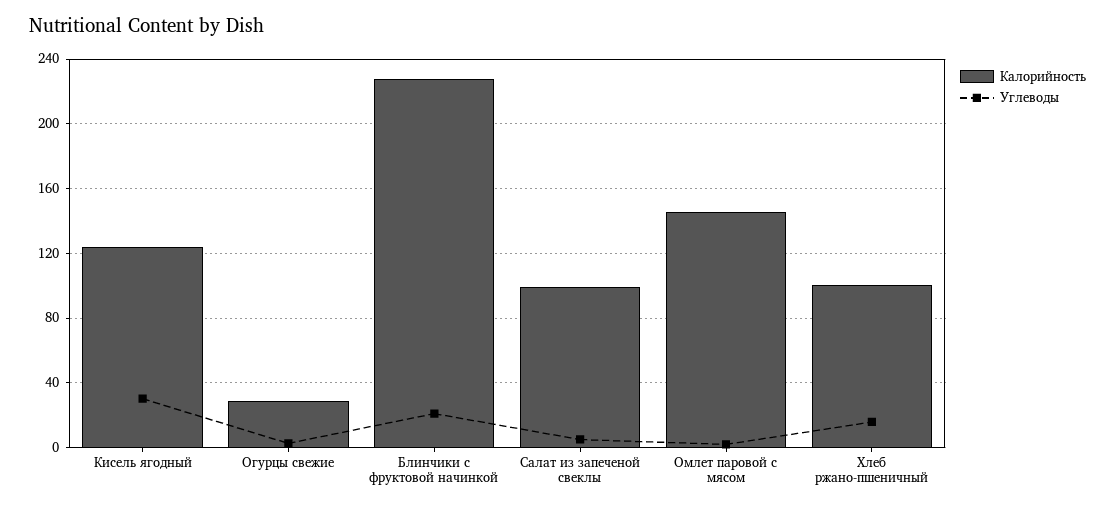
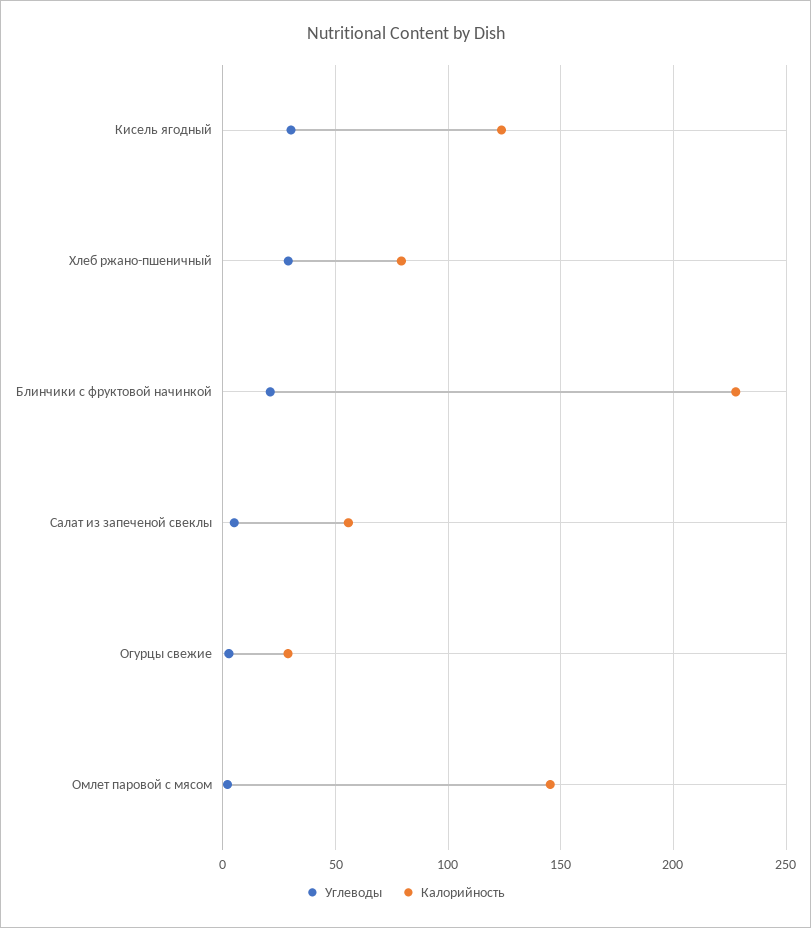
  {
    "Калорийность": {
      "Кисель ягодный": 125,
      "Огурцы свежие": 30,
      "Блинчики с фруктовой начинкой": 230,
-     "Салат из запеченой свеклы": 100,
+     "Салат из запеченой свеклы": 55,
      "Омлет паровой с мясом": 145,
-     "Хлеб ржано-пшеничный": 100
+     "Хлеб ржано-пшеничный": 80
    },
    "Углеводы": {
      "Кисель ягодный": 30,
      "Огурцы свежие": 5,
      "Блинчики с фруктовой начинкой": 20,
      "Салат из запеченой свеклы": 5,
      "Омлет паровой с мясом": 0,
-     "Хлеб ржано-пшеничный": 15
+     "Хлеб ржано-пшеничный": 30
    }
  }

